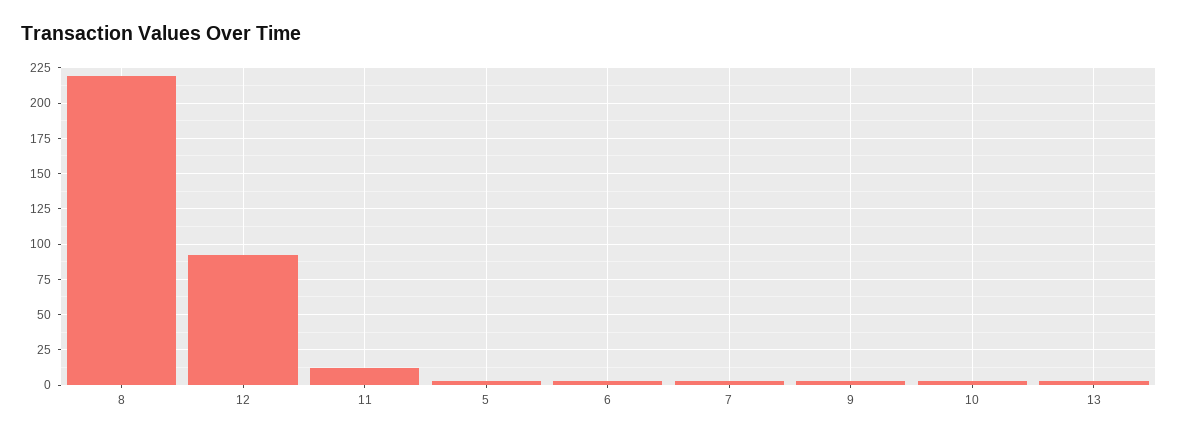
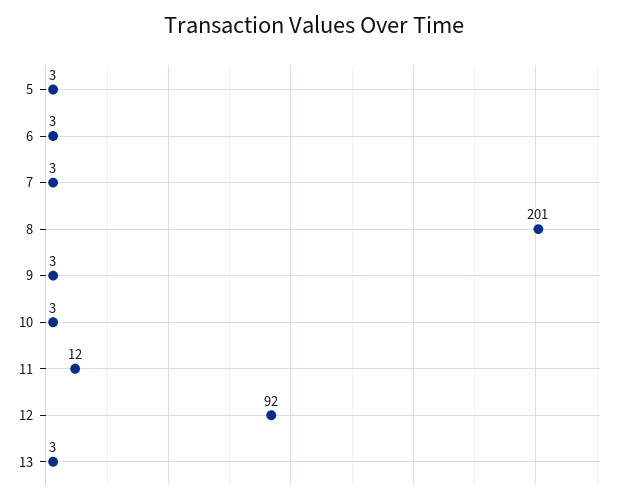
  {
-   "8": 220,
+   "8": 201,
    "12": 92,
    "11": 12,
    "5": 3,
    "6": 3,
    "7": 3,
    "9": 3,
    "10": 3,
    "13": 3
  }

